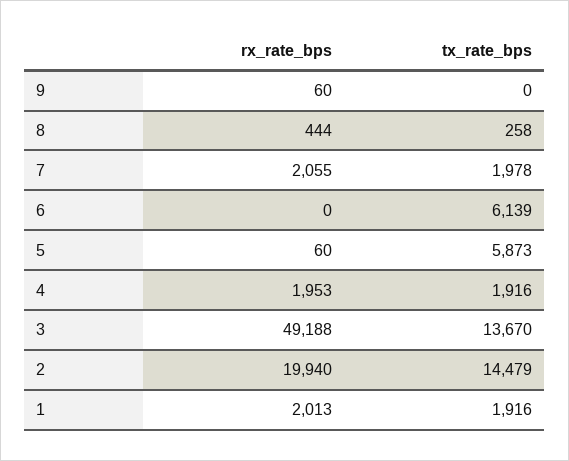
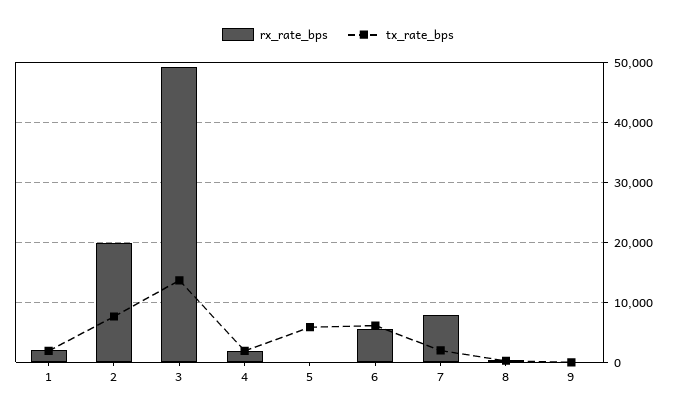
  {
    "rx_rate_bps": {
      "9": 60,
      "8": 444,
-     "7": 2055,
+     "7": 8000,
-     "6": 0,
+     "6": 6000,
      "5": 60,
      "4": 1953,
      "3": 49188,
      "2": 19940,
      "1": 2013
    },
    "tx_rate_bps": {
      "9": 0,
      "8": 258,
      "7": 1978,
      "6": 6139,
      "5": 5873,
      "4": 1916,
      "3": 13670,
-     "2": 14479,
+     "2": 8000,
      "1": 1916
    }
  }

